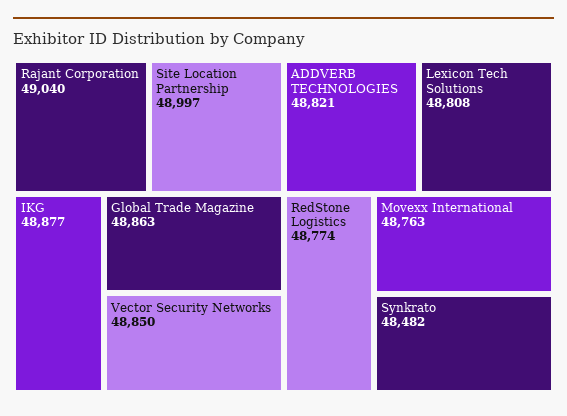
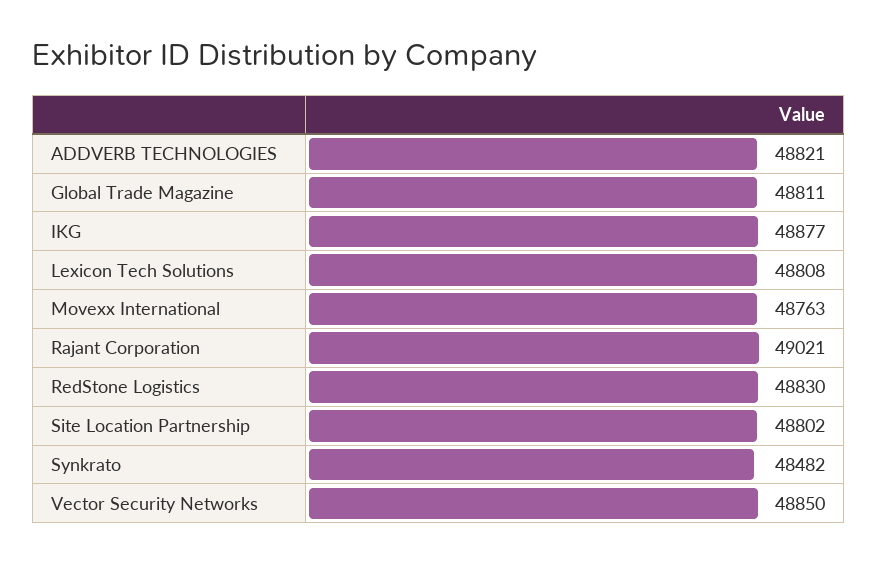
  {
-   "Rajant Corporation": 49040,
+   "Rajant Corporation": 49021,
-   "Site Location Partnership": 48997,
+   "Site Location Partnership": 48802,
    "IKG": 48877,
-   "Global Trade Magazine": 48863,
+   "Global Trade Magazine": 48811,
    "Vector Security Networks": 48850,
    "ADDVERB TECHNOLOGIES": 48821,
    "Lexicon Tech Solutions": 48808,
-   "RedStone Logistics": 48774,
+   "RedStone Logistics": 48830,
    "Movexx International": 48763,
    "Synkrato": 48482
  }

